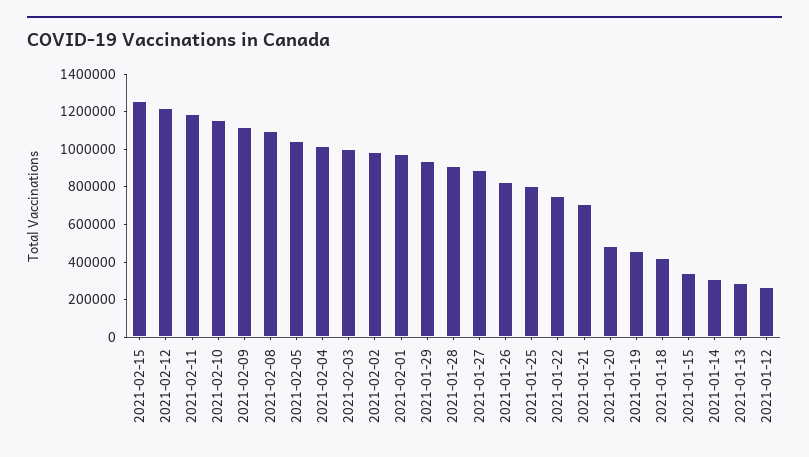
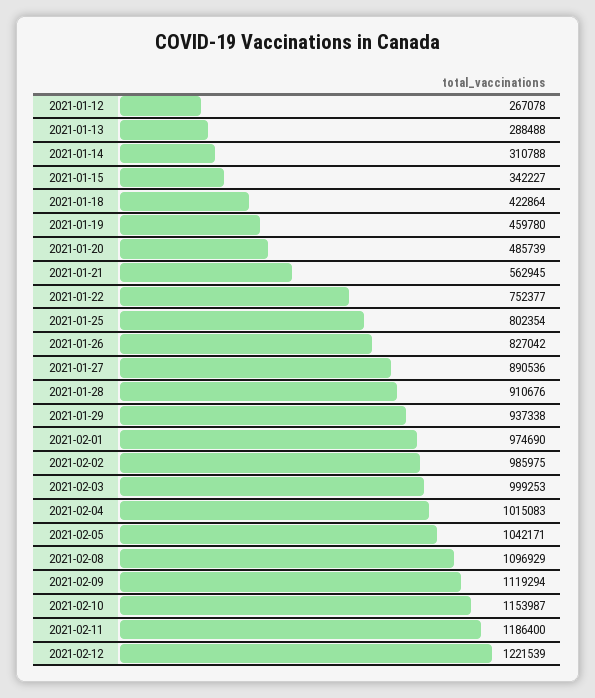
  {
-   "2021-02-15": 1250000,
    "2021-02-12": 1221539,
    "2021-02-11": 1186400,
    "2021-02-10": 1153987,
    "2021-02-09": 1119294,
    "2021-02-08": 1096929,
    "2021-02-05": 1042171,
    "2021-02-04": 1015083,
    "2021-02-03": 999253,
    "2021-02-02": 985975,
    "2021-02-01": 974690,
    "2021-01-29": 937338,
    "2021-01-28": 910676,
    "2021-01-27": 890536,
    "2021-01-26": 827042,
    "2021-01-25": 802354,
    "2021-01-22": 752377,
-   "2021-01-21": 700000,
+   "2021-01-21": 562945,
    "2021-01-20": 485739,
    "2021-01-19": 459780,
    "2021-01-18": 422864,
    "2021-01-15": 342227,
    "2021-01-14": 310788,
    "2021-01-13": 288488,
    "2021-01-12": 267078
  }

